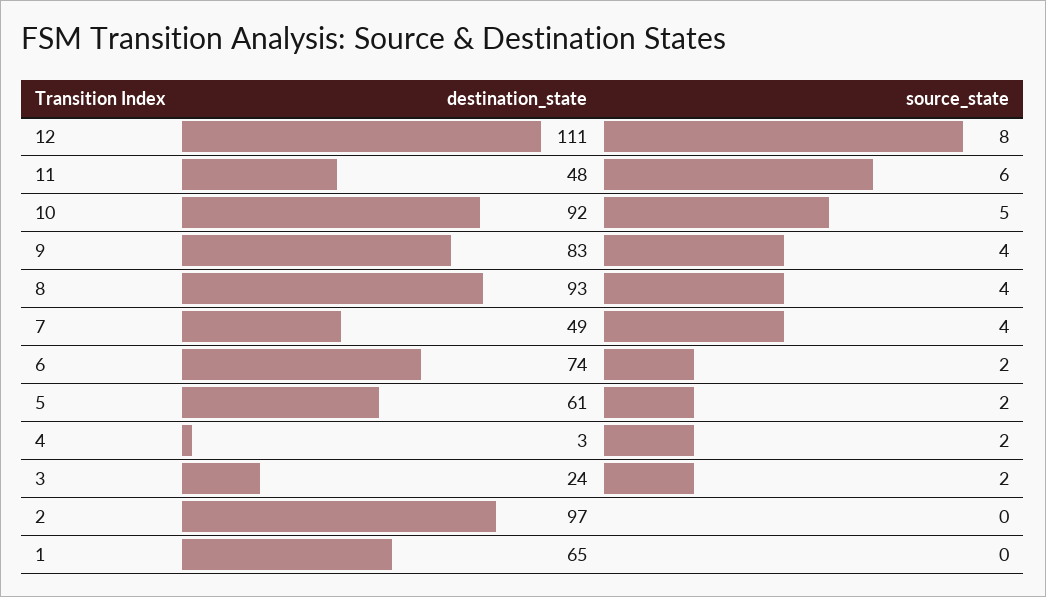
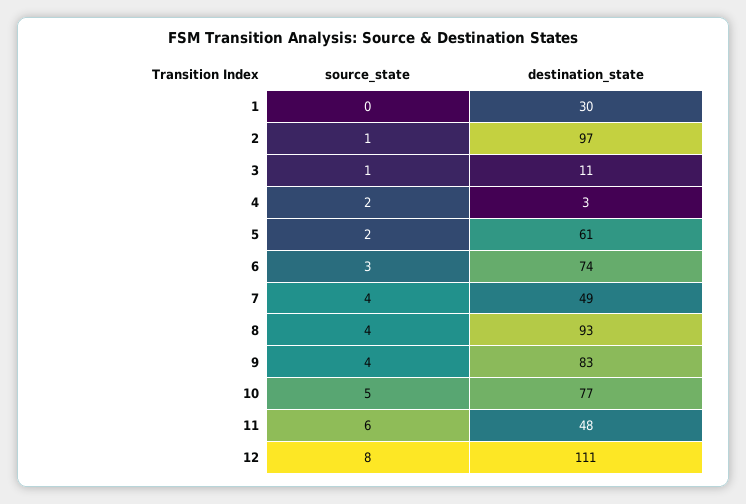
  {
    "destination_state": {
      "12": 111,
      "11": 48,
-     "10": 92,
+     "10": 77,
      "9": 83,
      "8": 93,
      "7": 49,
      "6": 74,
      "5": 61,
      "4": 3,
-     "3": 24,
+     "3": 11,
      "2": 97,
-     "1": 65
+     "1": 30
    },
    "source_state": {
      "12": 8,
      "11": 6,
      "10": 5,
      "9": 4,
      "8": 4,
      "7": 4,
-     "6": 2,
+     "6": 3,
      "5": 2,
      "4": 2,
-     "3": 2,
+     "3": 1,
-     "2": 0,
+     "2": 1,
      "1": 0
    }
  }

